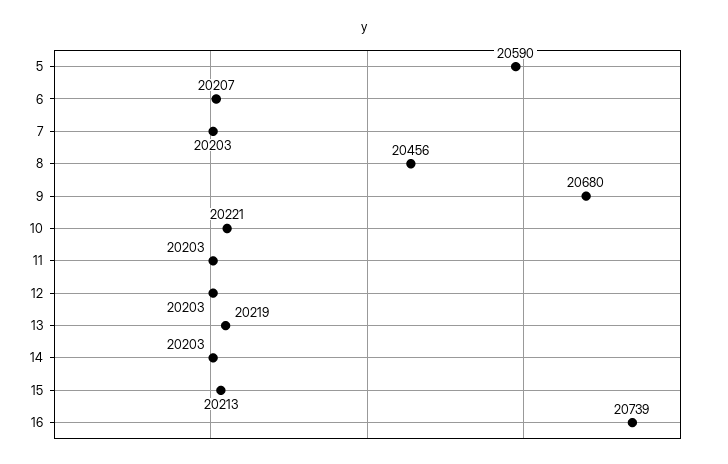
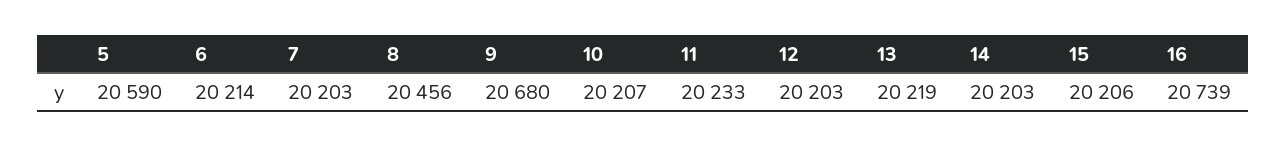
  {
    "5": 20590,
-   "6": 20207,
+   "6": 20214,
    "7": 20203,
    "8": 20456,
    "9": 20680,
-   "10": 20221,
+   "10": 20207,
-   "11": 20203,
+   "11": 20233,
    "12": 20203,
    "13": 20219,
    "14": 20203,
-   "15": 20213,
+   "15": 20206,
    "16": 20739
  }

